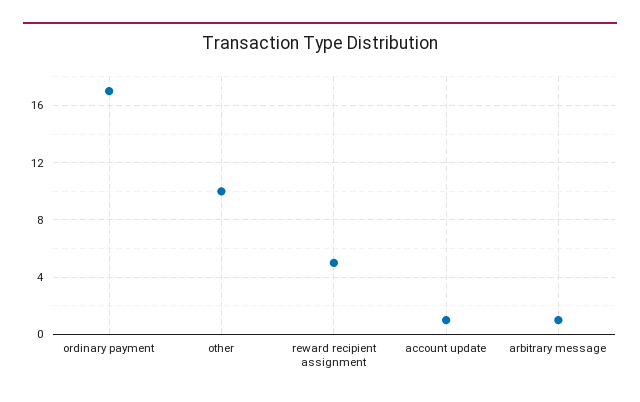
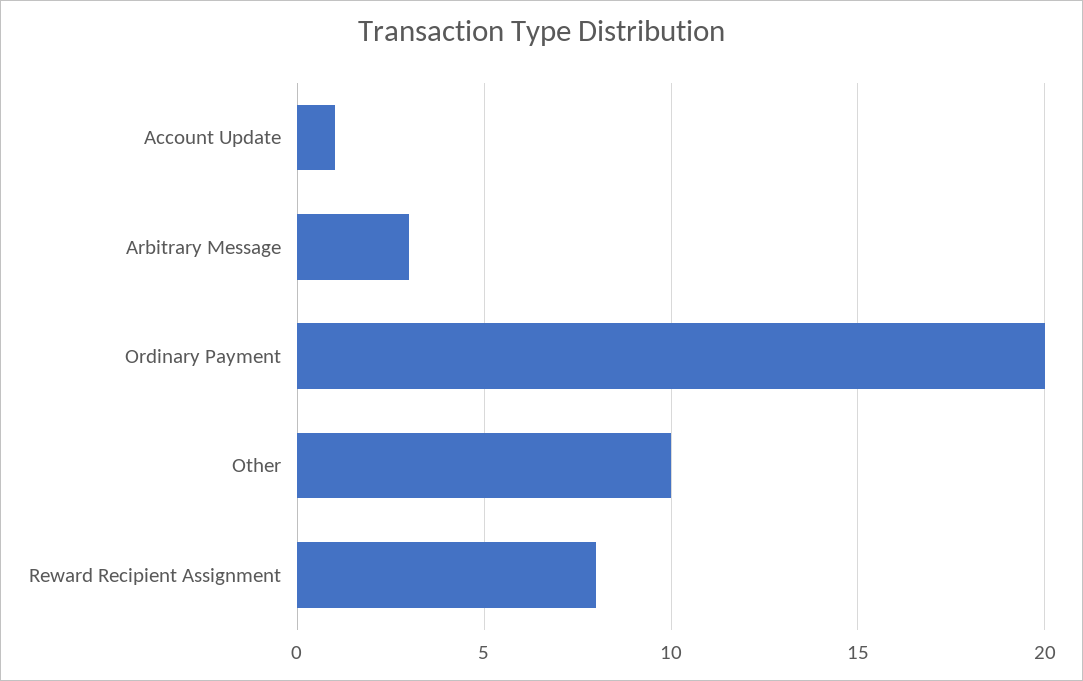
  {
-   "ordinary payment": 17,
+   "ordinary payment": 20,
    "other": 10,
-   "reward recipient assignment": 5,
+   "reward recipient assignment": 8,
    "account update": 1,
-   "arbitrary message": 1
+   "arbitrary message": 3
  }

